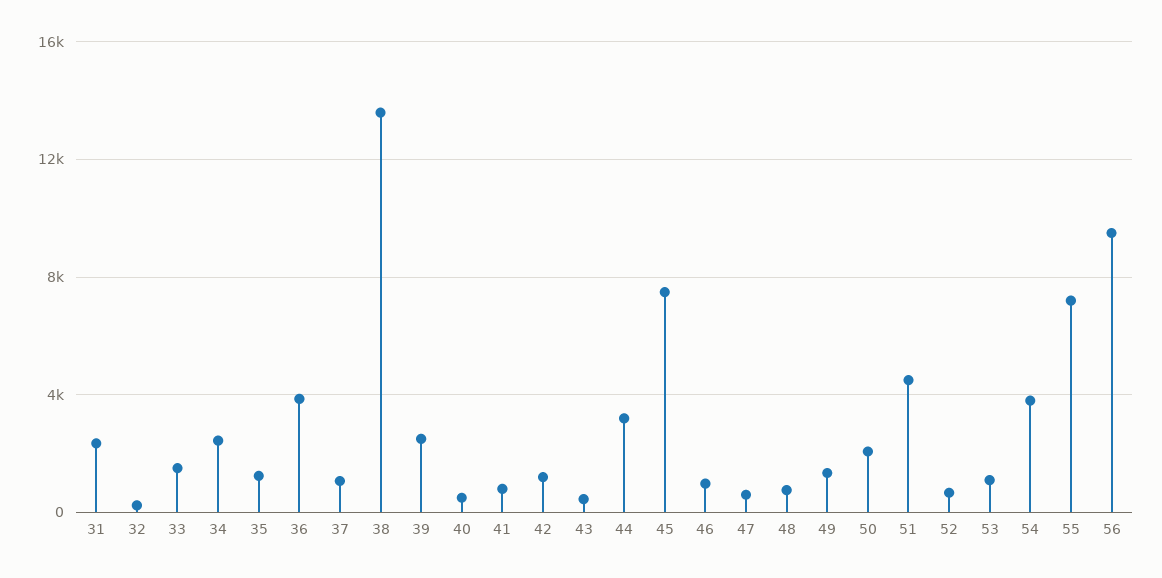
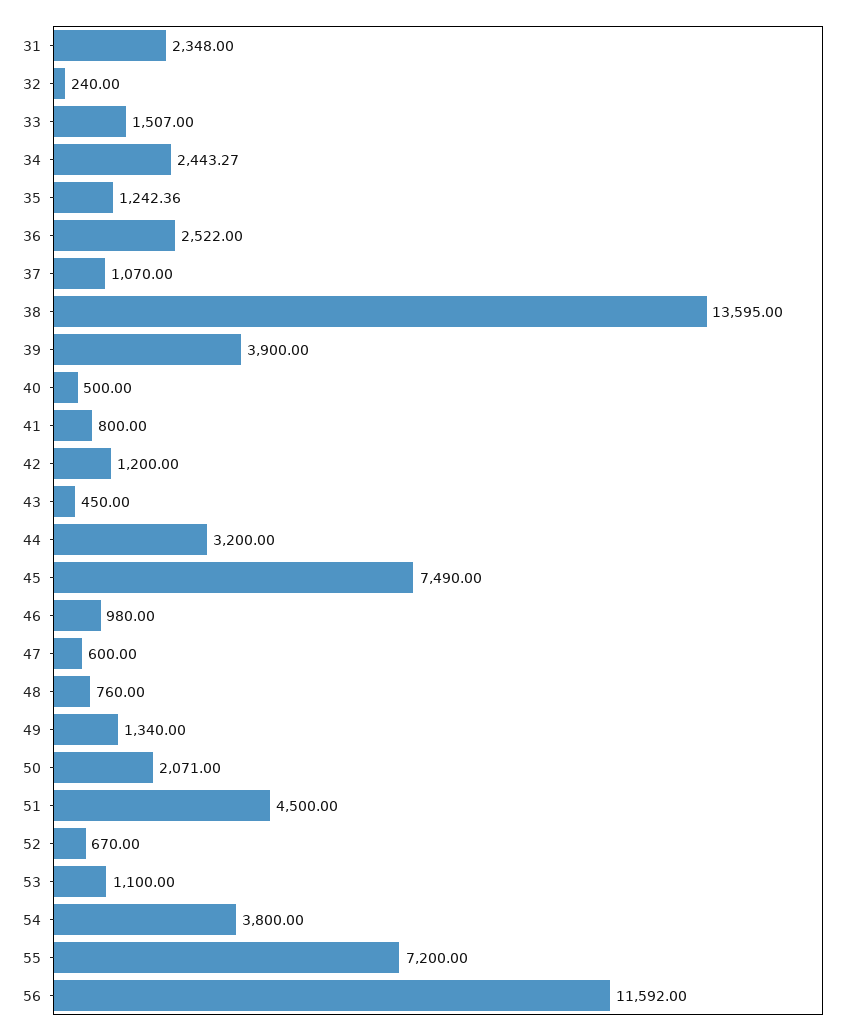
  {
    "31": 2348,
    "32": 240,
    "33": 1507,
    "34": 2443.27,
    "35": 1242.36,
-   "36": 4000,
+   "36": 2522,
    "37": 1070,
    "38": 13595,
-   "39": 2500,
+   "39": 3900,
    "40": 500,
    "41": 800,
    "42": 1200,
    "43": 450,
    "44": 3200,
    "45": 7490,
    "46": 980,
    "47": 600,
    "48": 760,
    "49": 1340,
    "50": 2071,
    "51": 4500,
    "52": 670,
    "53": 1100,
    "54": 3800,
    "55": 7200,
-   "56": 9500
+   "56": 11592
  }

